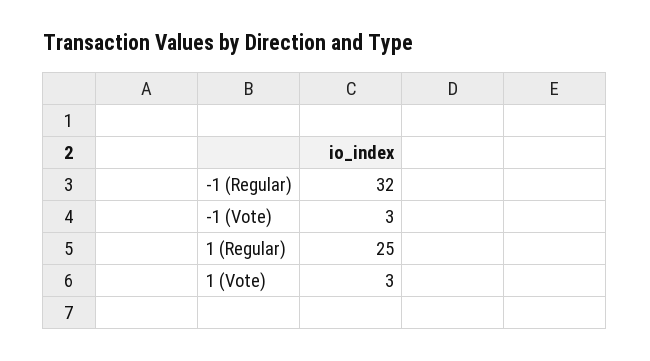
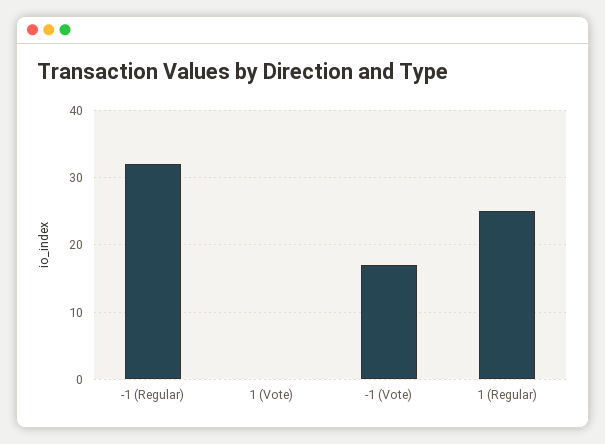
  {
    "-1 (Regular)": 32,
-   "-1 (Vote)": 3,
+   "-1 (Vote)": 17,
    "1 (Regular)": 25,
-   "1 (Vote)": 3
+   "1 (Vote)": 0
  }

